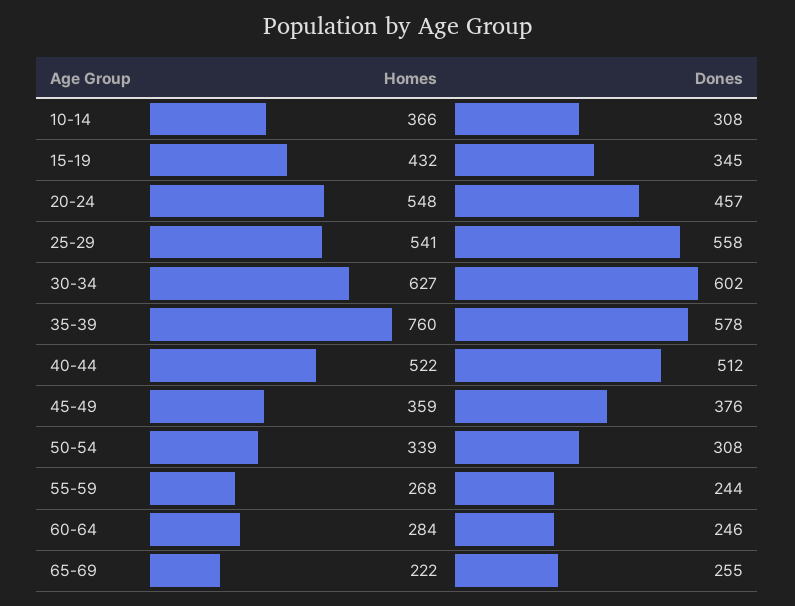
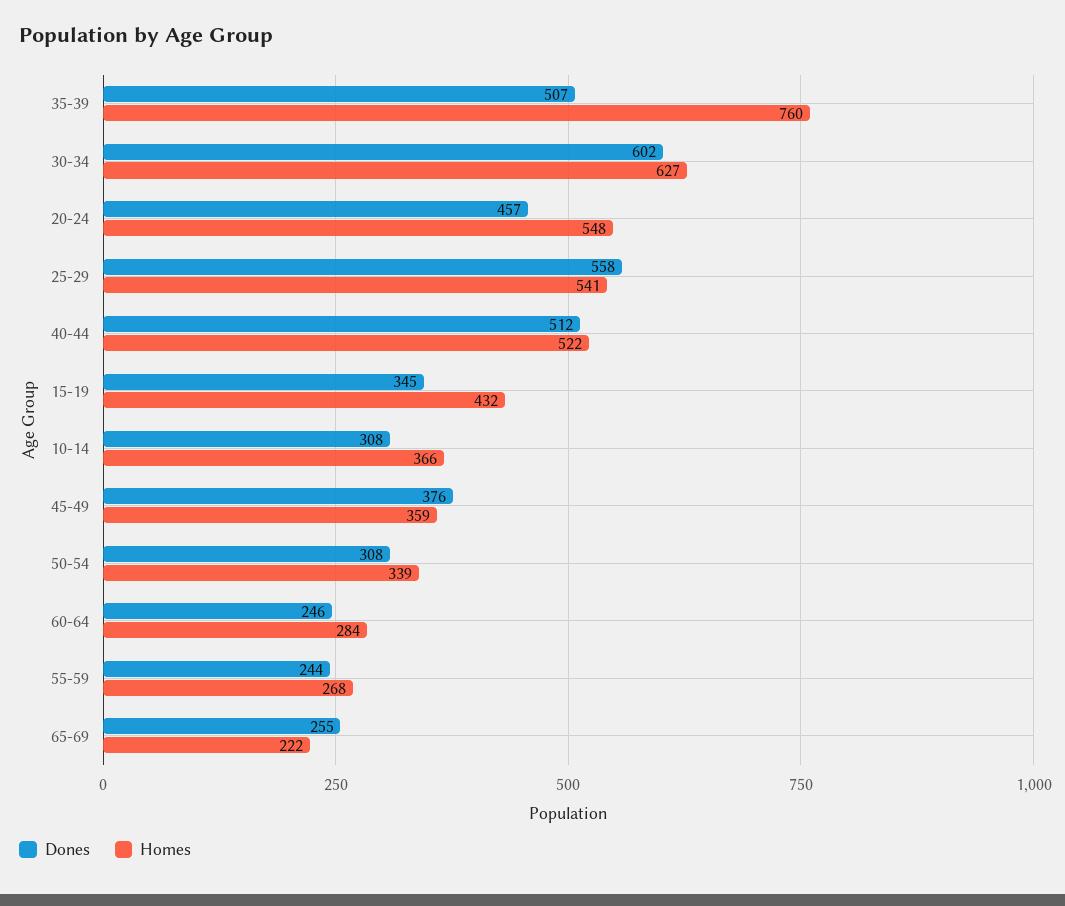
  {
    "Homes": {
      "10-14": 366,
      "15-19": 432,
      "20-24": 548,
      "25-29": 541,
      "30-34": 627,
      "35-39": 760,
      "40-44": 522,
      "45-49": 359,
      "50-54": 339,
      "55-59": 268,
      "60-64": 284,
      "65-69": 222
    },
    "Dones": {
      "10-14": 308,
      "15-19": 345,
      "20-24": 457,
      "25-29": 558,
      "30-34": 602,
-     "35-39": 578,
+     "35-39": 507,
      "40-44": 512,
      "45-49": 376,
      "50-54": 308,
      "55-59": 244,
      "60-64": 246,
      "65-69": 255
    }
  }

